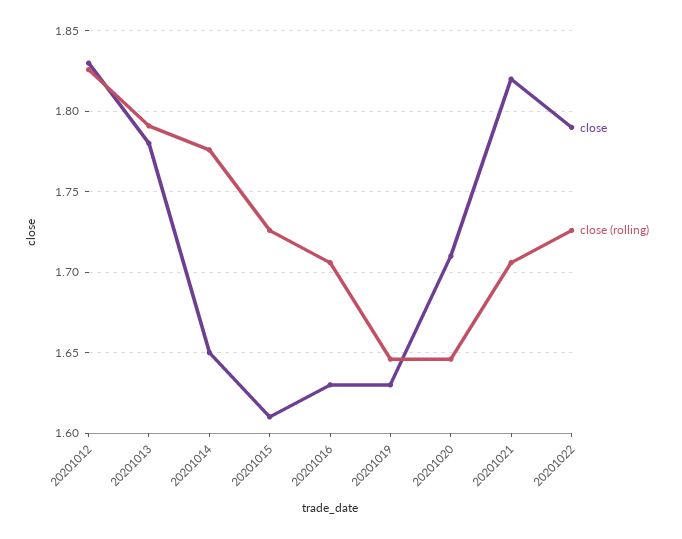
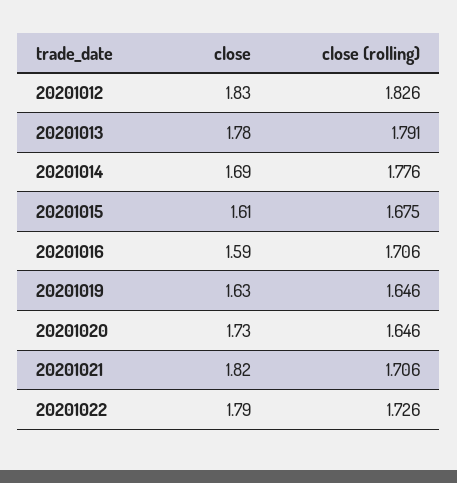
  {
    "close": {
      "20201012": 1.83,
      "20201013": 1.78,
-     "20201014": 1.65,
+     "20201014": 1.69,
      "20201015": 1.61,
-     "20201016": 1.63,
+     "20201016": 1.59,
      "20201019": 1.63,
-     "20201020": 1.71,
+     "20201020": 1.73,
      "20201021": 1.82,
      "20201022": 1.79
    },
    "close (rolling)": {
      "20201012": 1.826,
      "20201013": 1.791,
      "20201014": 1.776,
-     "20201015": 1.725,
+     "20201015": 1.675,
      "20201016": 1.706,
      "20201019": 1.646,
      "20201020": 1.646,
      "20201021": 1.706,
      "20201022": 1.726
    }
  }

